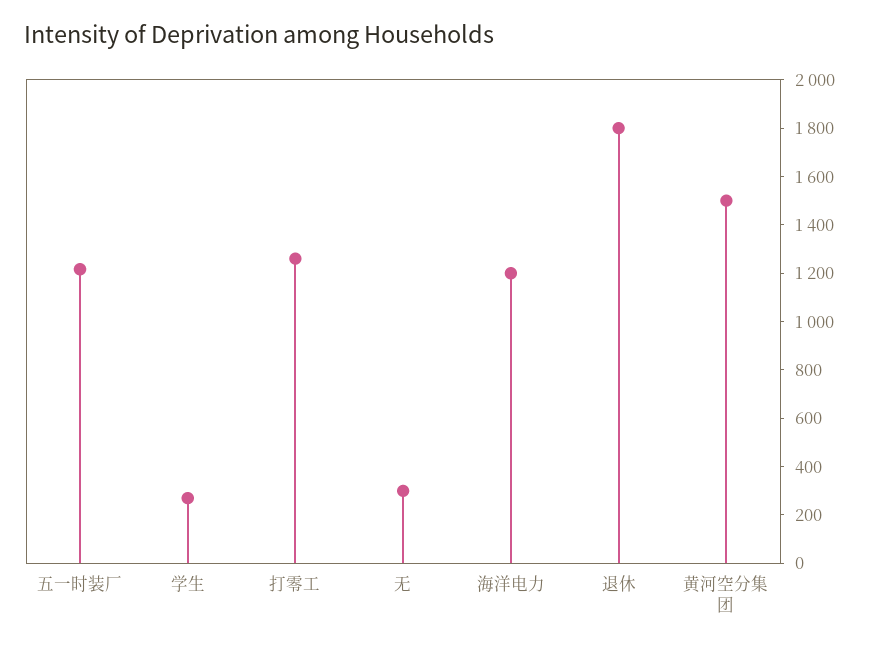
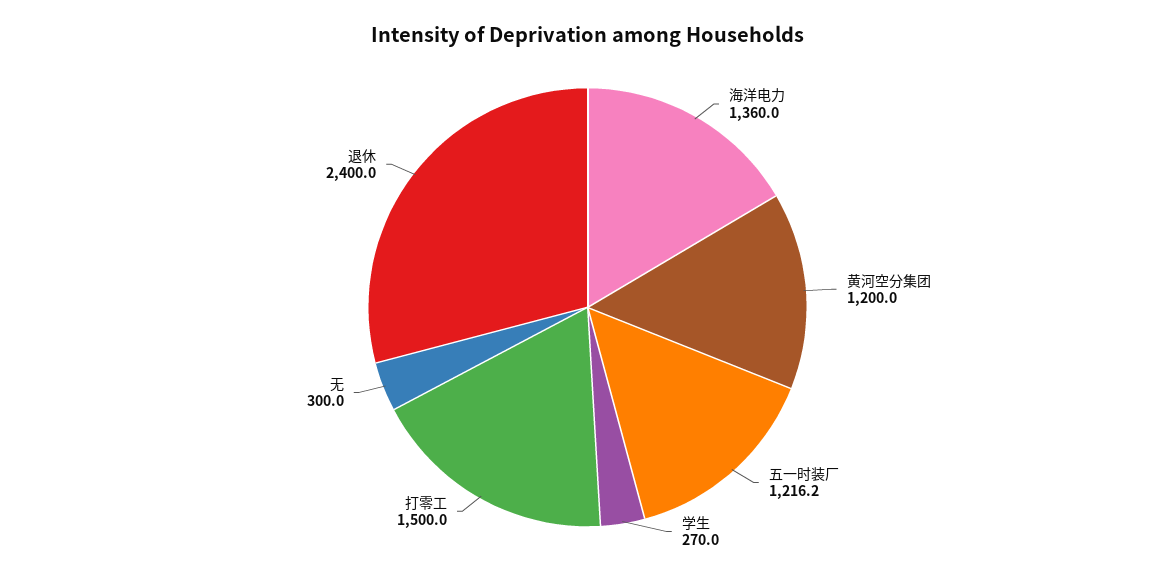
  {
    "五一时装厂": 1216.2,
    "学生": 270,
-   "打零工": 1250,
+   "打零工": 1500,
    "无": 300,
-   "海洋电力": 1200,
+   "海洋电力": 1360,
-   "退休": 1800,
+   "退休": 2400,
-   "黄河空分集团": 1500
+   "黄河空分集团": 1200
  }

